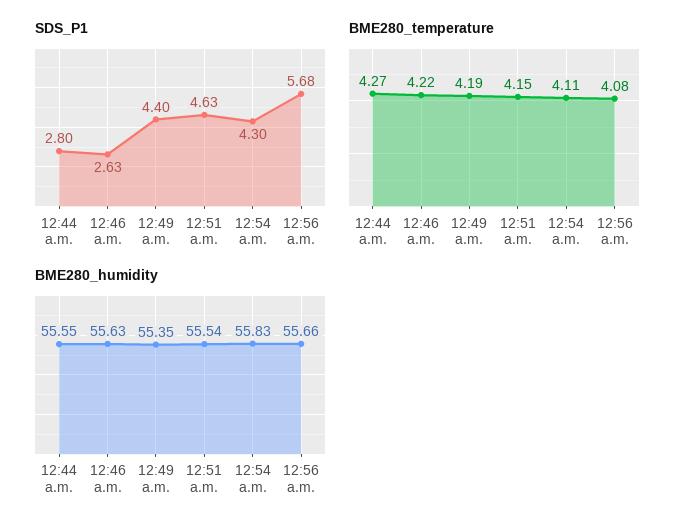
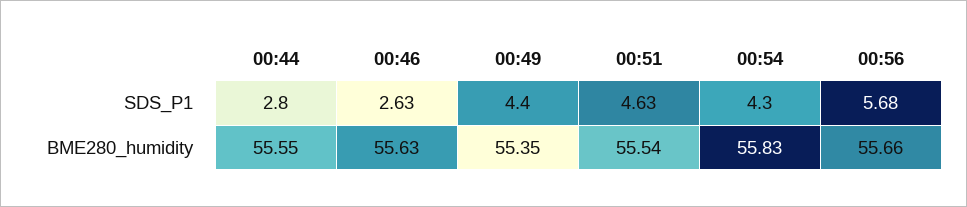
  {
    "SDS_P1": {
      "12:44 a.m.": 2.8,
      "12:46 a.m.": 2.63,
      "12:49 a.m.": 4.4,
      "12:51 a.m.": 4.63,
      "12:54 a.m.": 4.3,
      "12:56 a.m.": 5.68
    },
-   "BME280_temperature": {
-     "12:44 a.m.": 4.27,
-     "12:46 a.m.": 4.22,
-     "12:49 a.m.": 4.19,
-     "12:51 a.m.": 4.15,
-     "12:54 a.m.": 4.11,
-     "12:56 a.m.": 4.08
-   },
    "BME280_humidity": {
      "12:44 a.m.": 55.55,
      "12:46 a.m.": 55.63,
      "12:49 a.m.": 55.35,
      "12:51 a.m.": 55.54,
      "12:54 a.m.": 55.83,
      "12:56 a.m.": 55.66
    }
  }

